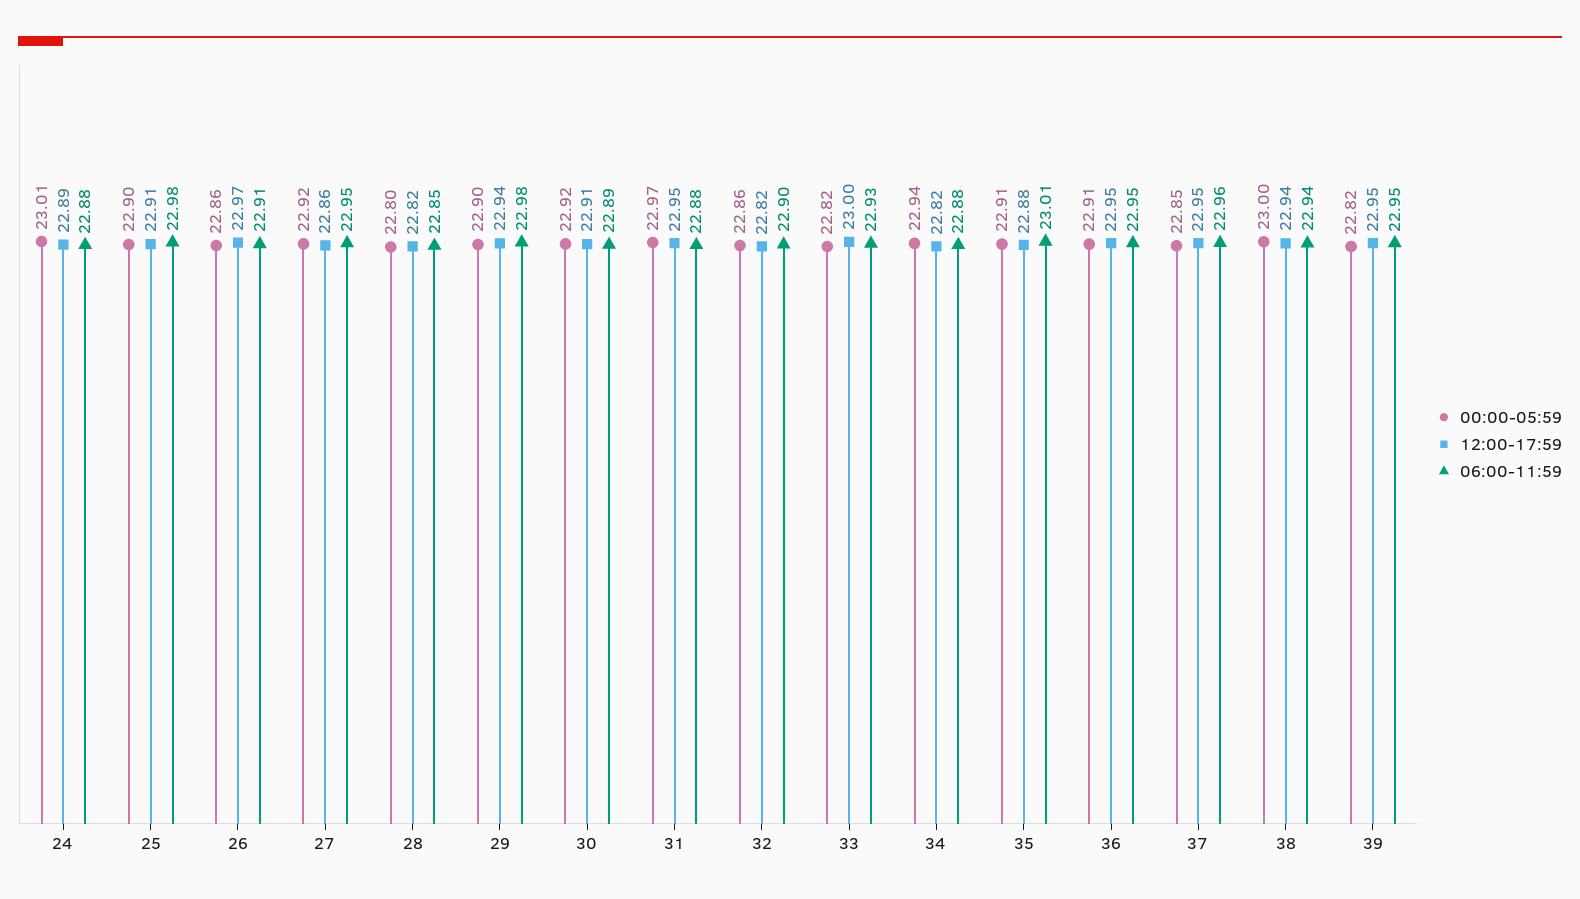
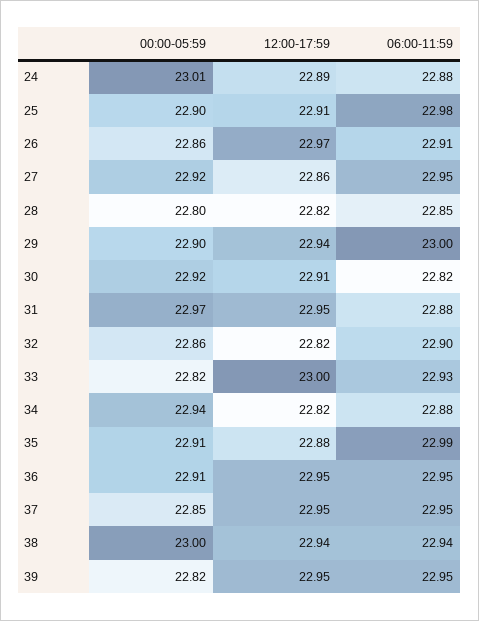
  {
    "00:00-05:59": {
      "24": 23.01,
      "25": 22.9,
      "26": 22.86,
      "27": 22.92,
      "28": 22.8,
      "29": 22.9,
      "30": 22.92,
      "31": 22.97,
      "32": 22.86,
      "33": 22.82,
      "34": 22.94,
      "35": 22.91,
      "36": 22.91,
      "37": 22.85,
      "38": 23,
      "39": 22.82
    },
    "12:00-17:59": {
      "24": 22.89,
      "25": 22.91,
      "26": 22.97,
      "27": 22.86,
      "28": 22.82,
      "29": 22.94,
      "30": 22.91,
      "31": 22.95,
      "32": 22.82,
      "33": 23,
      "34": 22.82,
      "35": 22.88,
      "36": 22.95,
      "37": 22.95,
      "38": 22.94,
      "39": 22.95
    },
    "06:00-11:59": {
      "24": 22.88,
      "25": 22.98,
      "26": 22.91,
      "27": 22.95,
      "28": 22.85,
-     "29": 22.98,
+     "29": 23,
-     "30": 22.89,
+     "30": 22.82,
      "31": 22.88,
      "32": 22.9,
      "33": 22.93,
      "34": 22.88,
-     "35": 23.01,
+     "35": 22.99,
      "36": 22.95,
-     "37": 22.96,
+     "37": 22.95,
      "38": 22.94,
      "39": 22.95
    }
  }

